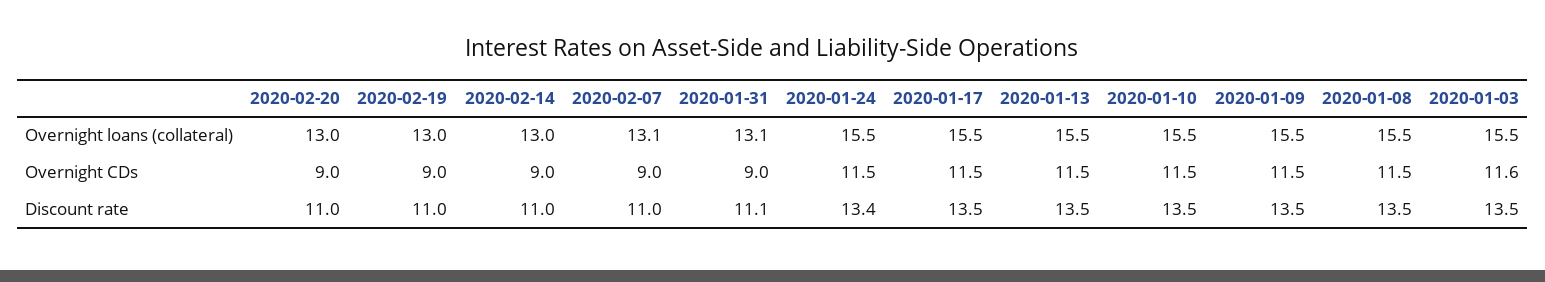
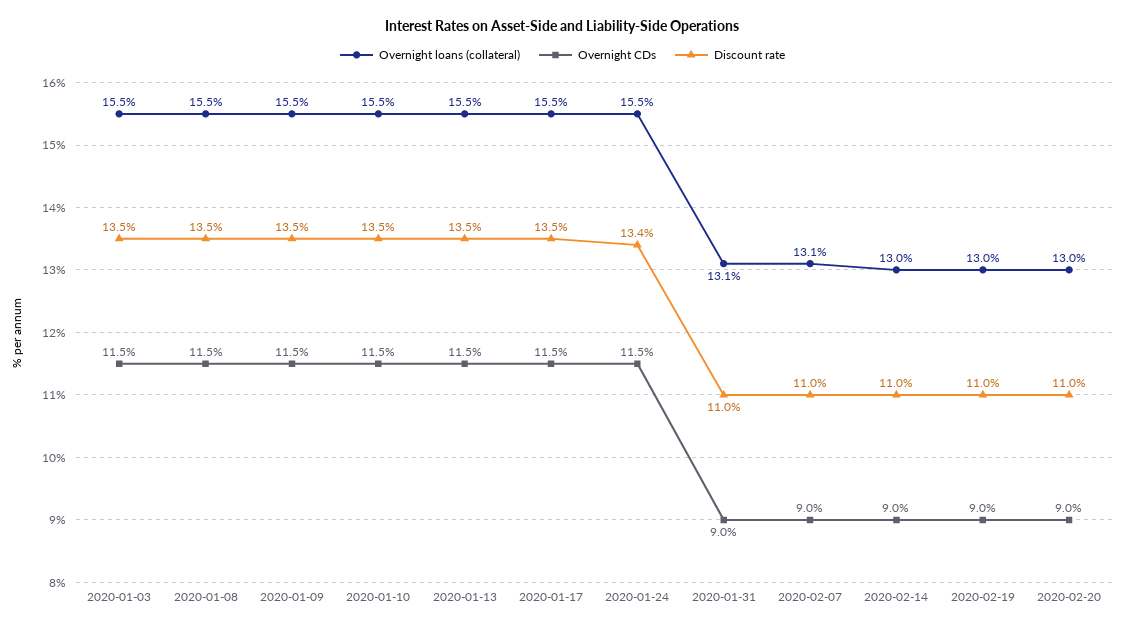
  {
    "Overnight loans (collateral)": {
      "2020-02-20": 13,
      "2020-02-19": 13,
      "2020-02-14": 13,
      "2020-02-07": 13.1,
      "2020-01-31": 13.1,
      "2020-01-24": 15.5,
      "2020-01-17": 15.5,
      "2020-01-13": 15.5,
      "2020-01-10": 15.5,
      "2020-01-09": 15.5,
      "2020-01-08": 15.5,
      "2020-01-03": 15.5
    },
    "Overnight CDs": {
      "2020-02-20": 9,
      "2020-02-19": 9,
      "2020-02-14": 9,
      "2020-02-07": 9,
      "2020-01-31": 9,
      "2020-01-24": 11.5,
      "2020-01-17": 11.5,
      "2020-01-13": 11.5,
      "2020-01-10": 11.5,
      "2020-01-09": 11.5,
      "2020-01-08": 11.5,
-     "2020-01-03": 11.6
+     "2020-01-03": 11.5
    },
    "Discount rate": {
      "2020-02-20": 11,
      "2020-02-19": 11,
      "2020-02-14": 11,
      "2020-02-07": 11,
-     "2020-01-31": 11.1,
+     "2020-01-31": 11,
      "2020-01-24": 13.4,
      "2020-01-17": 13.5,
      "2020-01-13": 13.5,
      "2020-01-10": 13.5,
      "2020-01-09": 13.5,
      "2020-01-08": 13.5,
      "2020-01-03": 13.5
    }
  }

